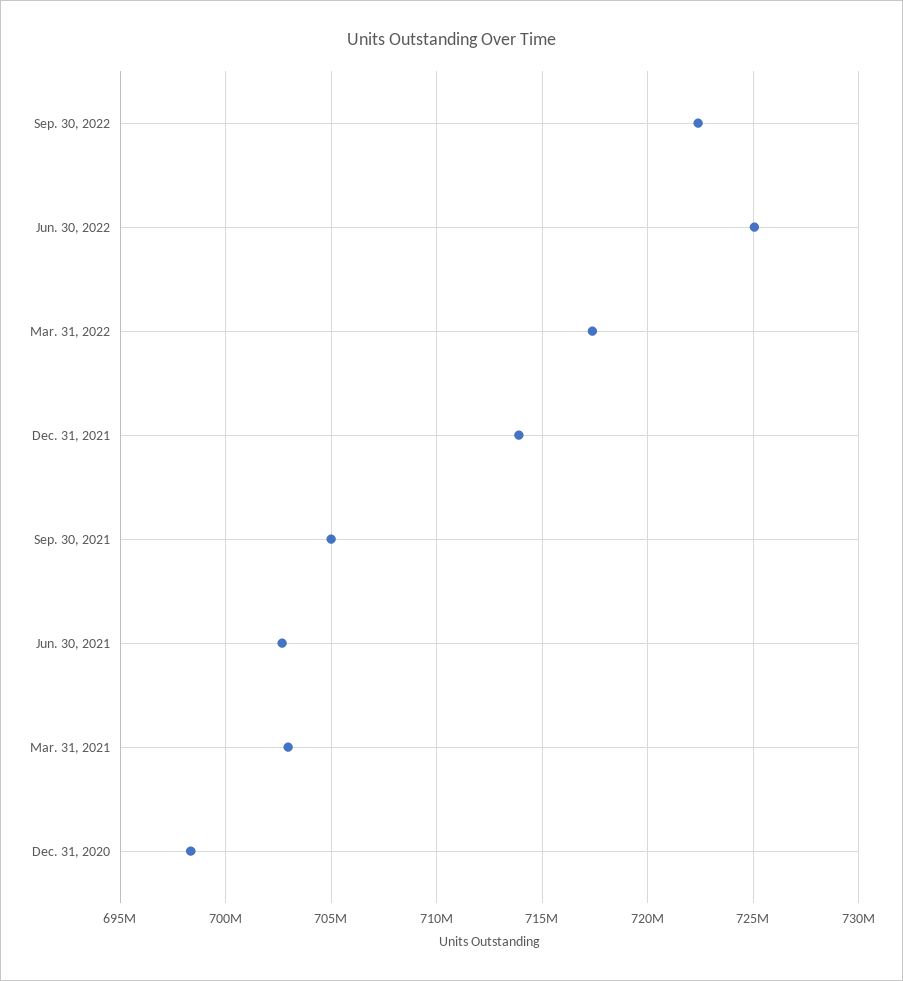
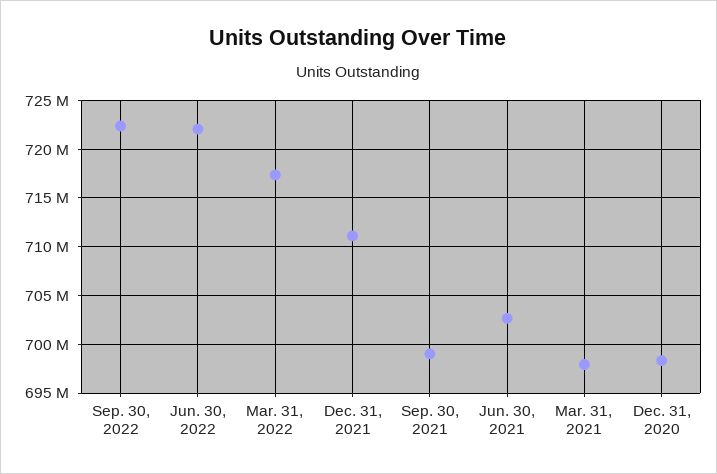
  {
    "Sep. 30, 2022": 722500000,
-   "Jun. 30, 2022": 725000000,
+   "Jun. 30, 2022": 722000000,
    "Mar. 31, 2022": 717500000,
-   "Dec. 31, 2021": 714000000,
+   "Dec. 31, 2021": 711000000,
-   "Sep. 30, 2021": 705000000,
+   "Sep. 30, 2021": 699000000,
    "Jun. 30, 2021": 702500000,
-   "Mar. 31, 2021": 703000000,
+   "Mar. 31, 2021": 698000000,
    "Dec. 31, 2020": 698500000
  }

